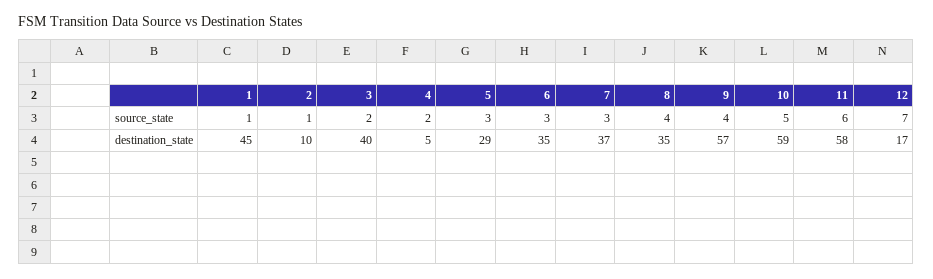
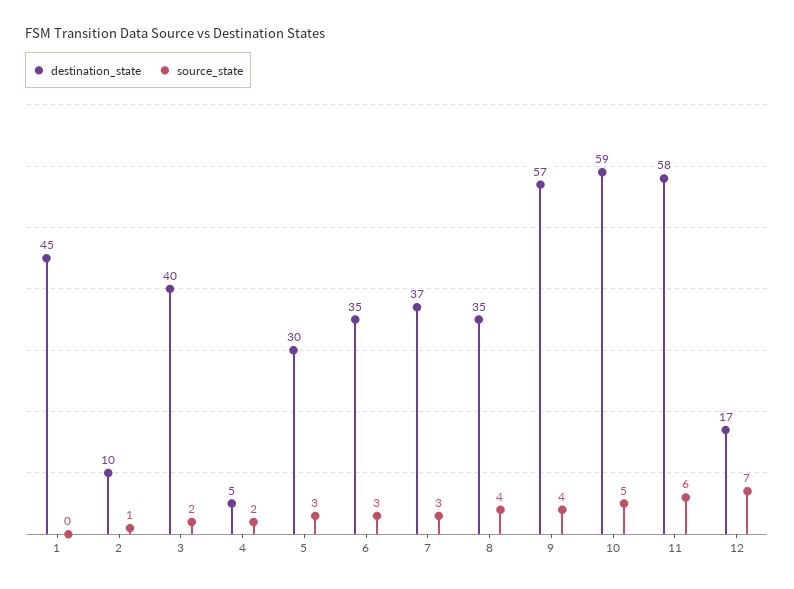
  {
    "source_state": {
-     "1": 1,
+     "1": 0,
      "2": 1,
      "3": 2,
      "4": 2,
      "5": 3,
      "6": 3,
      "7": 3,
      "8": 4,
      "9": 4,
      "10": 5,
      "11": 6,
      "12": 7
    },
    "destination_state": {
      "1": 45,
      "2": 10,
      "3": 40,
      "4": 5,
-     "5": 29,
+     "5": 30,
      "6": 35,
      "7": 37,
      "8": 35,
      "9": 57,
      "10": 59,
      "11": 58,
      "12": 17
    }
  }

